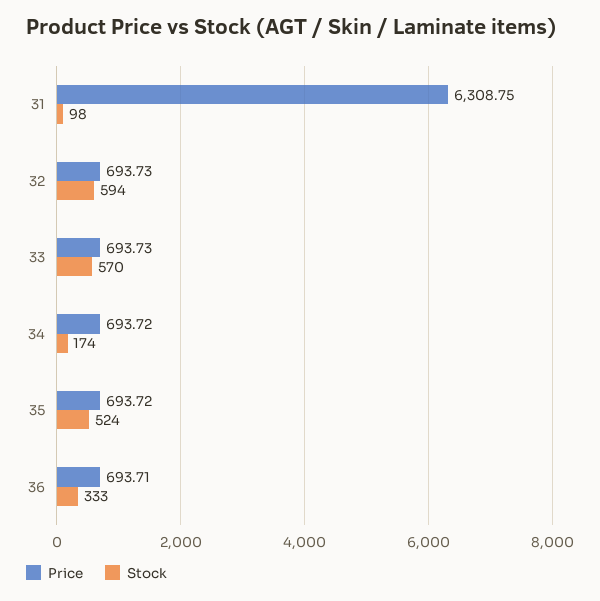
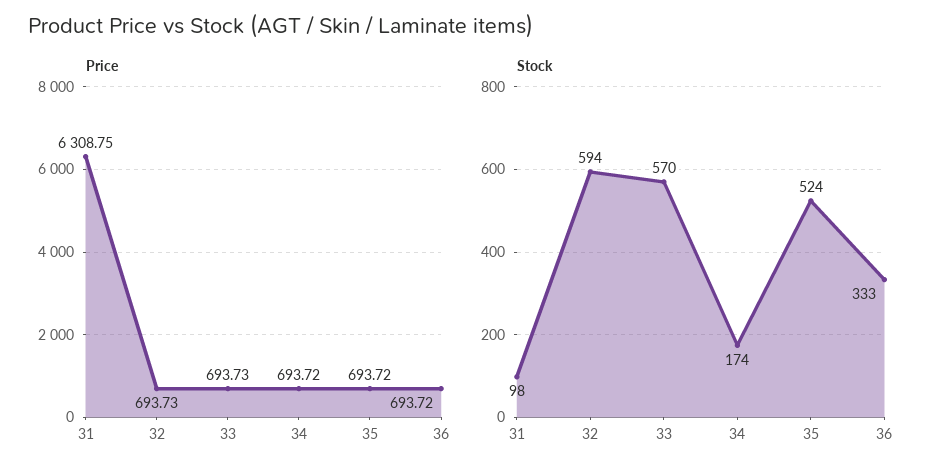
  {
    "Price": {
      "31": 6308.75,
      "32": 693.73,
      "33": 693.73,
      "34": 693.72,
      "35": 693.72,
-     "36": 693.71
+     "36": 693.72
    },
    "Stock": {
      "31": 98,
      "32": 594,
      "33": 570,
      "34": 174,
      "35": 524,
      "36": 333
    }
  }

